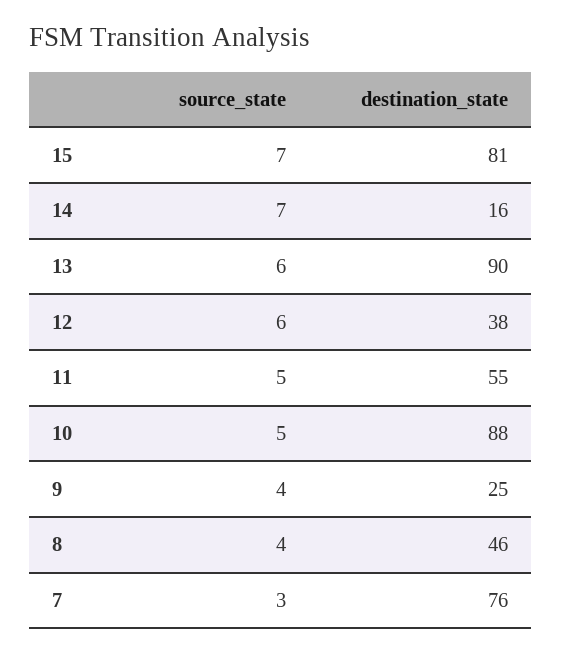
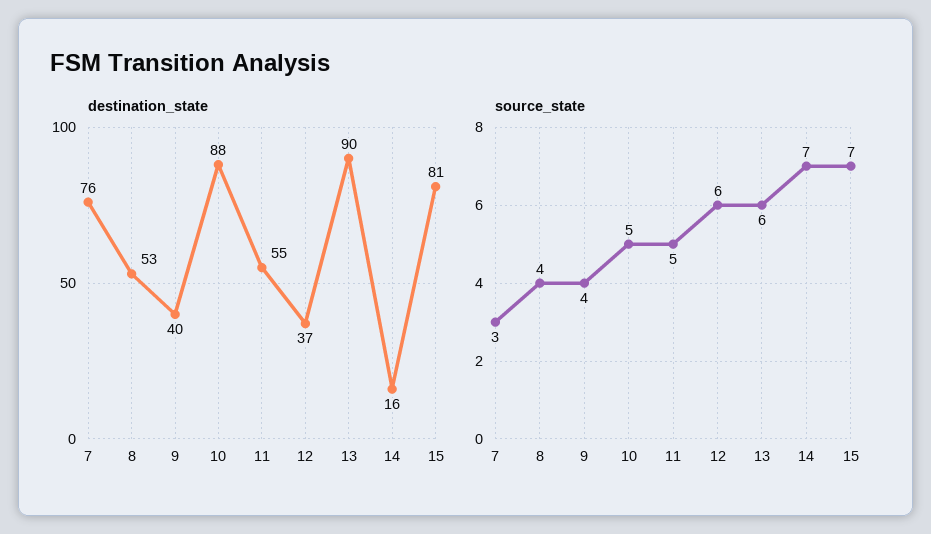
  {
    "source_state": {
      "15": 7,
      "14": 7,
      "13": 6,
      "12": 6,
      "11": 5,
      "10": 5,
      "9": 4,
      "8": 4,
      "7": 3
    },
    "destination_state": {
      "15": 81,
      "14": 16,
      "13": 90,
-     "12": 38,
+     "12": 37,
      "11": 55,
      "10": 88,
-     "9": 25,
+     "9": 40,
-     "8": 46,
+     "8": 53,
      "7": 76
    }
  }

